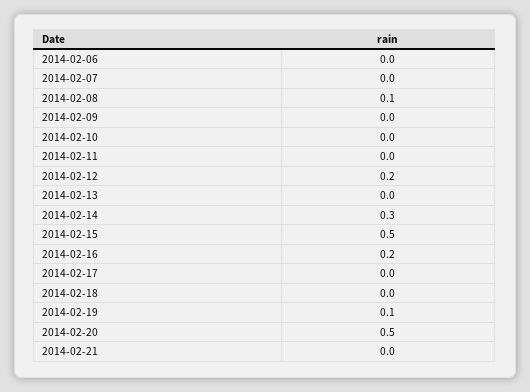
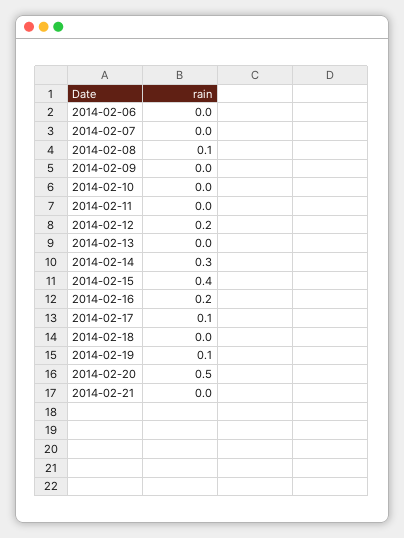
  {
    "2014-02-06": 0,
    "2014-02-07": 0,
    "2014-02-08": 0.1,
    "2014-02-09": 0,
    "2014-02-10": 0,
    "2014-02-11": 0,
    "2014-02-12": 0.2,
    "2014-02-13": 0,
    "2014-02-14": 0.3,
-   "2014-02-15": 0.5,
+   "2014-02-15": 0.4,
    "2014-02-16": 0.2,
-   "2014-02-17": 0,
+   "2014-02-17": 0.1,
    "2014-02-18": 0,
    "2014-02-19": 0.1,
    "2014-02-20": 0.5,
    "2014-02-21": 0
  }

